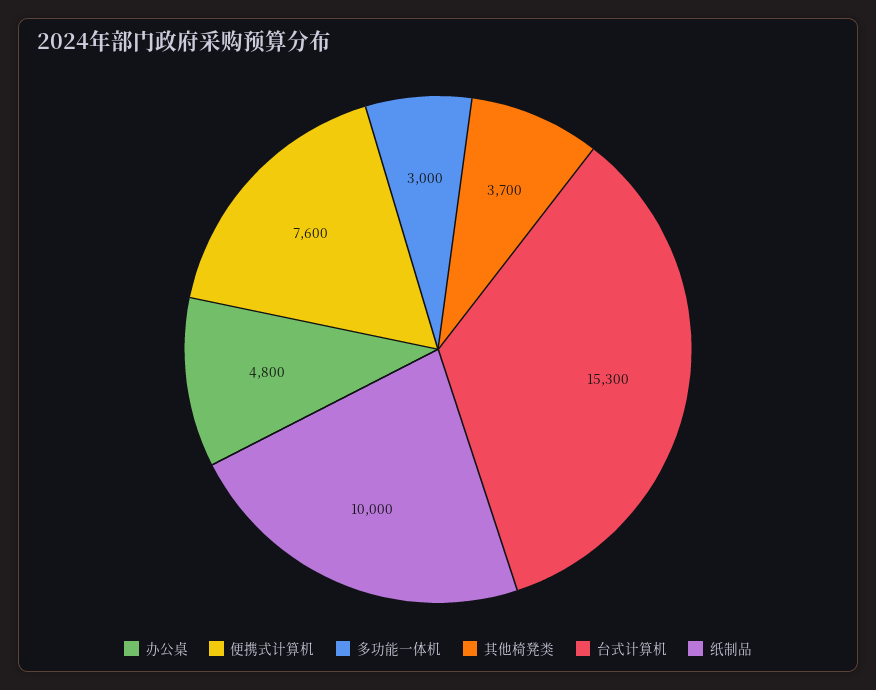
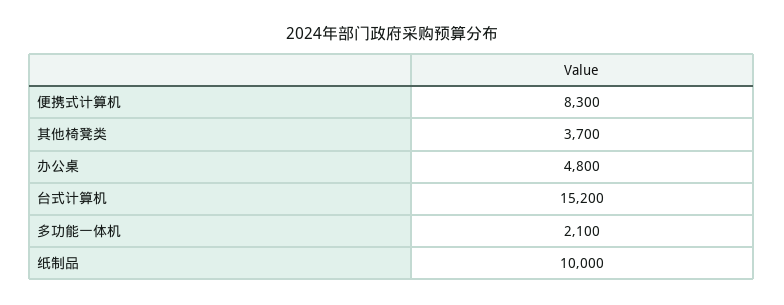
  {
    "办公桌": 4800,
-   "便携式计算机": 7600,
+   "便携式计算机": 8300,
-   "多功能一体机": 3000,
+   "多功能一体机": 2100,
    "其他椅凳类": 3700,
-   "台式计算机": 15300,
+   "台式计算机": 15200,
    "纸制品": 10000
  }

